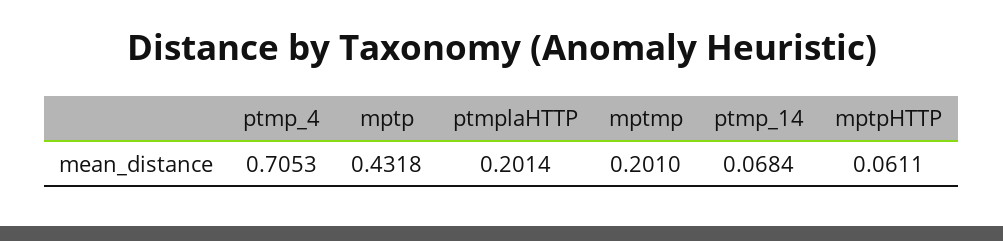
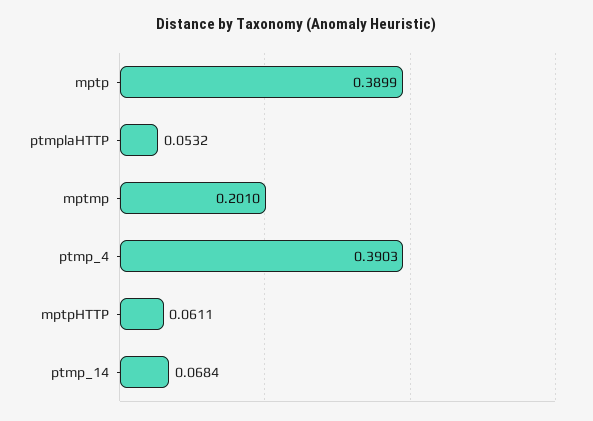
  {
-   "ptmp_4": 0.7053,
+   "ptmp_4": 0.3903,
-   "mptp": 0.4318,
+   "mptp": 0.3899,
-   "ptmplaHTTP": 0.2014,
+   "ptmplaHTTP": 0.0532,
    "mptmp": 0.201,
    "ptmp_14": 0.0684,
    "mptpHTTP": 0.0611
  }

